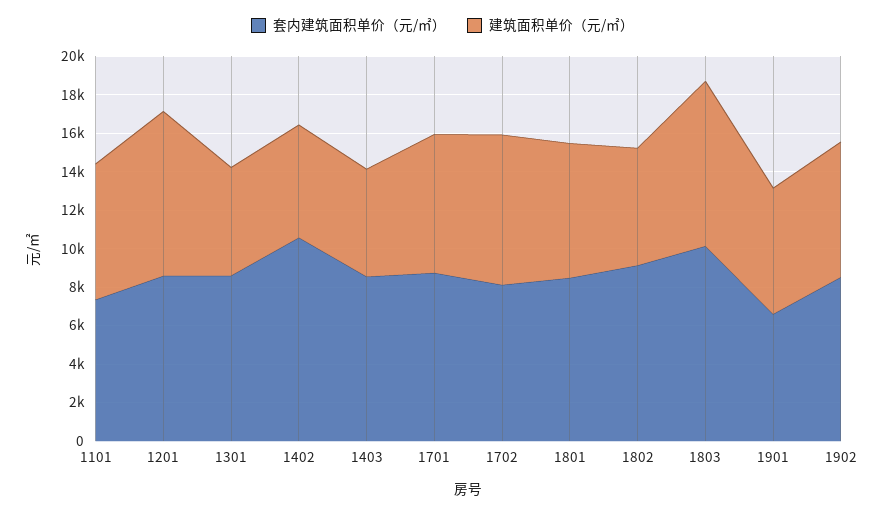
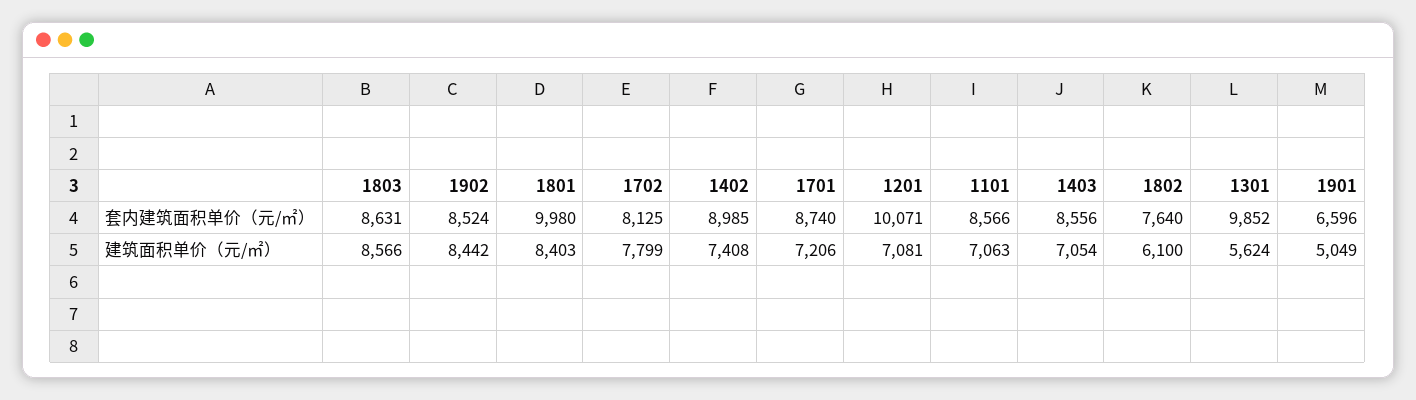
  {
    "套内建筑面积单价（元/㎡）": {
-     "1101": 7500,
+     "1101": 8566,
-     "1201": 8500,
+     "1201": 10071,
-     "1301": 8500,
+     "1301": 9852,
-     "1402": 10500,
+     "1402": 8985,
      "1403": 8556,
      "1701": 8740,
      "1702": 8125,
-     "1801": 8500,
+     "1801": 9980,
-     "1802": 9000,
+     "1802": 7640,
-     "1803": 10000,
+     "1803": 8631,
      "1901": 6596,
      "1902": 8524
    },
    "建筑面积单价（元/㎡）": {
      "1101": 7063,
-     "1201": 8500,
+     "1201": 7081,
      "1301": 5624,
-     "1402": 6000,
+     "1402": 7408,
-     "1403": 5500,
+     "1403": 7054,
      "1701": 7206,
      "1702": 7799,
-     "1801": 7000,
+     "1801": 8403,
      "1802": 6100,
      "1803": 8566,
-     "1901": 6500,
+     "1901": 5049,
-     "1902": 7000
+     "1902": 8442
    }
  }

